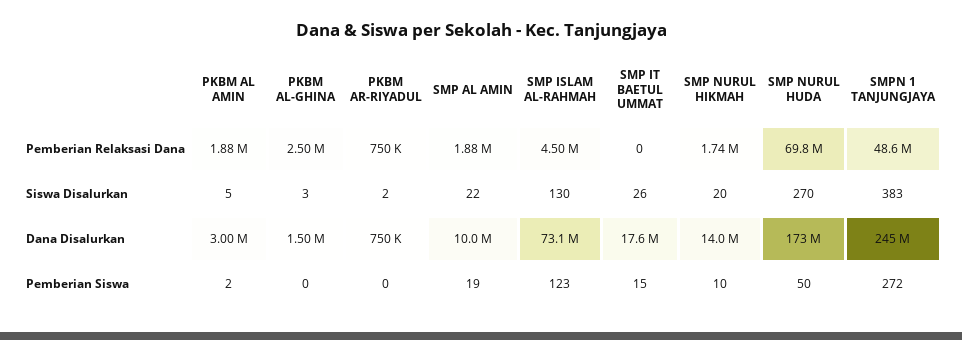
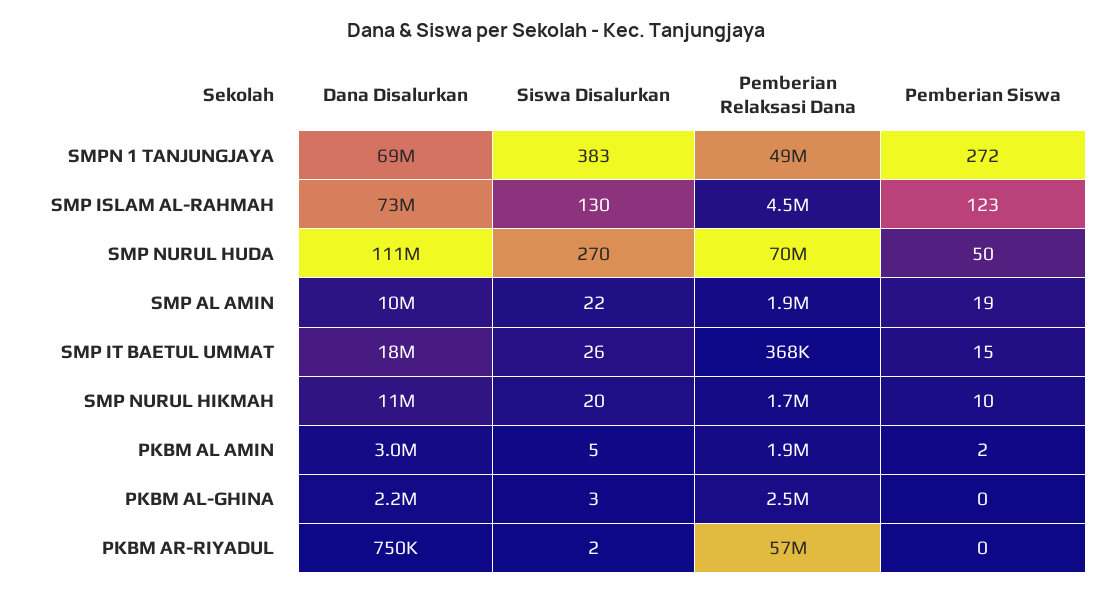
  {
    "PKBM AL AMIN": {
      "Pemberian Relaksasi Dana": 1880000,
      "Siswa Disalurkan": 5,
      "Dana Disalurkan": 3000000,
      "Pemberian Siswa": 2
    },
    "PKBM AL-GHINA": {
      "Pemberian Relaksasi Dana": 2500000,
      "Siswa Disalurkan": 3,
-     "Dana Disalurkan": 1500000,
+     "Dana Disalurkan": 2200000,
      "Pemberian Siswa": 0
    },
    "PKBM AR-RIYADUL": {
-     "Pemberian Relaksasi Dana": 750000,
+     "Pemberian Relaksasi Dana": 57000000,
      "Siswa Disalurkan": 2,
      "Dana Disalurkan": 750000,
      "Pemberian Siswa": 0
    },
    "SMP AL AMIN": {
      "Pemberian Relaksasi Dana": 1880000,
      "Siswa Disalurkan": 22,
      "Dana Disalurkan": 10000000,
      "Pemberian Siswa": 19
    },
    "SMP ISLAM AL-RAHMAH": {
      "Pemberian Relaksasi Dana": 4500000,
      "Siswa Disalurkan": 130,
      "Dana Disalurkan": 73100000,
      "Pemberian Siswa": 123
    },
    "SMP IT BAETUL UMMAT": {
-     "Pemberian Relaksasi Dana": 0,
+     "Pemberian Relaksasi Dana": 368000,
      "Siswa Disalurkan": 26,
      "Dana Disalurkan": 17600000,
      "Pemberian Siswa": 15
    },
    "SMP NURUL HIKMAH": {
      "Pemberian Relaksasi Dana": 1740000,
      "Siswa Disalurkan": 20,
-     "Dana Disalurkan": 14000000,
+     "Dana Disalurkan": 11000000,
      "Pemberian Siswa": 10
    },
    "SMP NURUL HUDA": {
      "Pemberian Relaksasi Dana": 69800000,
      "Siswa Disalurkan": 270,
-     "Dana Disalurkan": 173000000,
+     "Dana Disalurkan": 111000000,
      "Pemberian Siswa": 50
    },
    "SMPN 1 TANJUNGJAYA": {
      "Pemberian Relaksasi Dana": 48600000,
      "Siswa Disalurkan": 383,
-     "Dana Disalurkan": 245000000,
+     "Dana Disalurkan": 69000000,
      "Pemberian Siswa": 272
    }
  }

